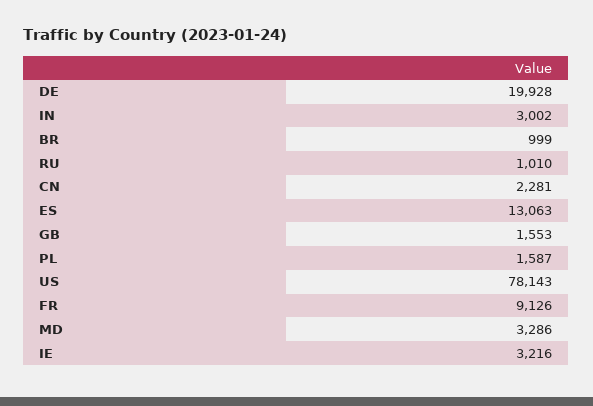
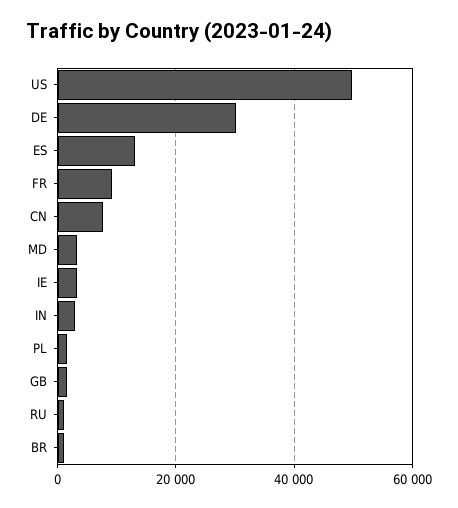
  {
-   "DE": 19928,
+   "DE": 30000,
    "IN": 3002,
    "BR": 999,
    "RU": 1010,
-   "CN": 2281,
+   "CN": 8000,
    "ES": 13063,
    "GB": 1553,
    "PL": 1587,
-   "US": 78143,
+   "US": 50000,
    "FR": 9126,
    "MD": 3286,
    "IE": 3216
  }

